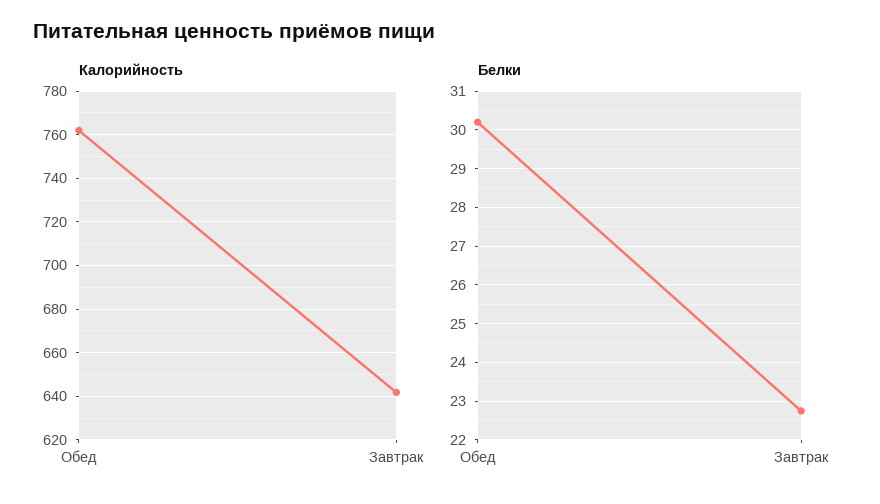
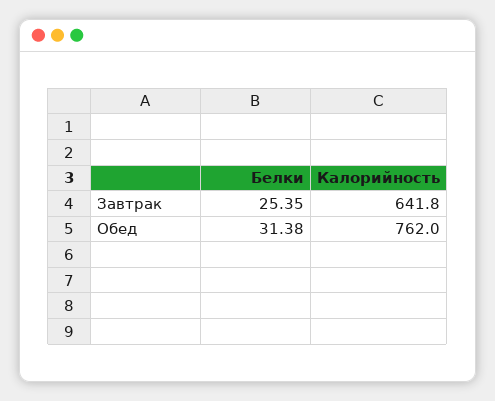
  {
    "Калорийность": {
      "Обед": 762,
      "Завтрак": 641.8
    },
    "Белки": {
-     "Обед": 30.2,
+     "Обед": 31.38,
-     "Завтрак": 22.8
+     "Завтрак": 25.35
    }
  }

